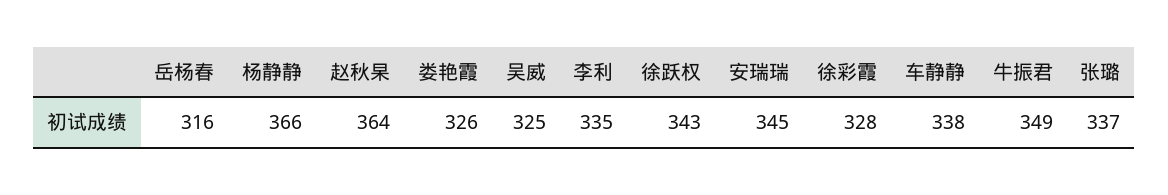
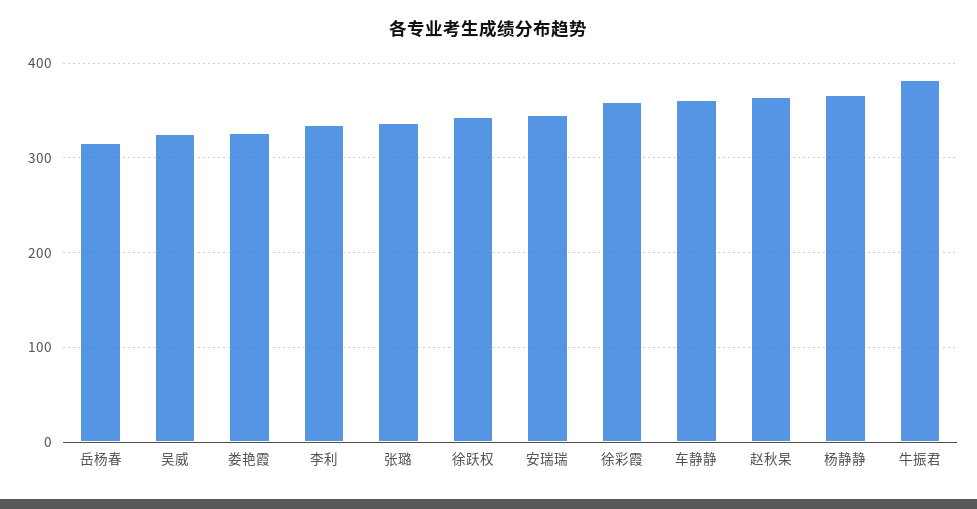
  {
    "岳杨春": 316,
    "杨静静": 366,
    "赵秋杲": 364,
    "娄艳霞": 326,
    "吴威": 325,
    "李利": 335,
    "徐跃权": 343,
    "安瑞瑞": 345,
-   "徐彩霞": 328,
+   "徐彩霞": 360,
-   "车静静": 338,
+   "车静静": 360,
-   "牛振君": 349,
+   "牛振君": 380,
    "张璐": 337
  }

